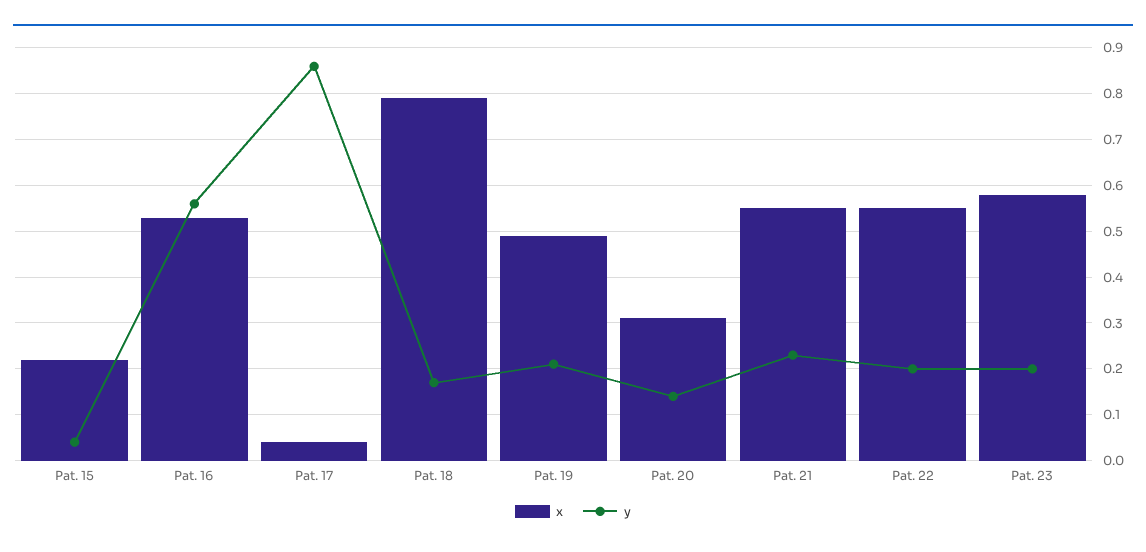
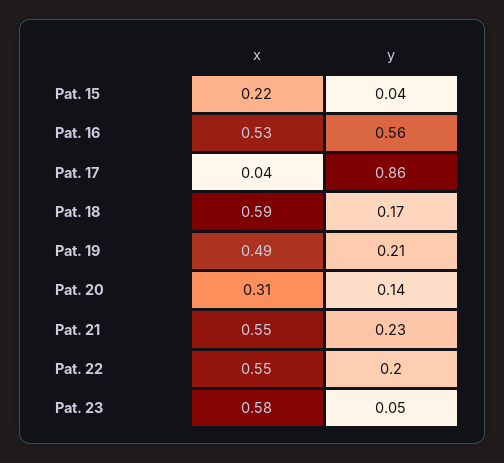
  {
    "x": {
      "Pat. 15": 0.22,
      "Pat. 16": 0.53,
      "Pat. 17": 0.04,
-     "Pat. 18": 0.8,
+     "Pat. 18": 0.59,
      "Pat. 19": 0.49,
      "Pat. 20": 0.31,
      "Pat. 21": 0.55,
      "Pat. 22": 0.55,
      "Pat. 23": 0.58
    },
    "y": {
      "Pat. 15": 0.04,
      "Pat. 16": 0.56,
      "Pat. 17": 0.86,
      "Pat. 18": 0.17,
      "Pat. 19": 0.21,
      "Pat. 20": 0.14,
      "Pat. 21": 0.23,
      "Pat. 22": 0.2,
-     "Pat. 23": 0.2
+     "Pat. 23": 0.05
    }
  }

